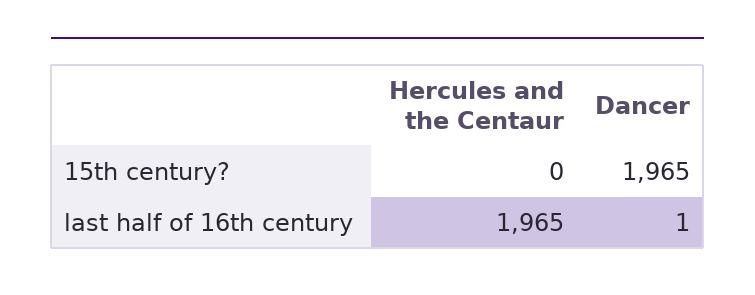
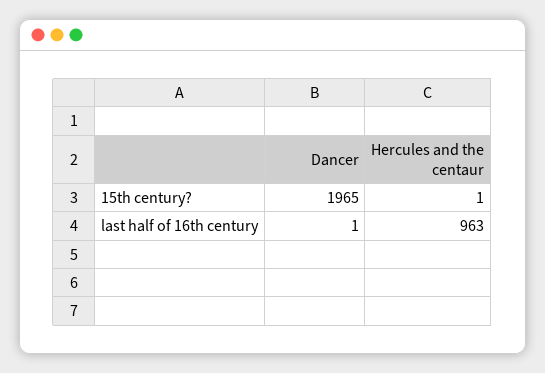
  {
    "Hercules and the Centaur": {
-     "15th century?": 0,
+     "15th century?": 1,
-     "last half of 16th century": 1965
+     "last half of 16th century": 963
    },
    "Dancer": {
      "15th century?": 1965,
      "last half of 16th century": 1
    }
  }

